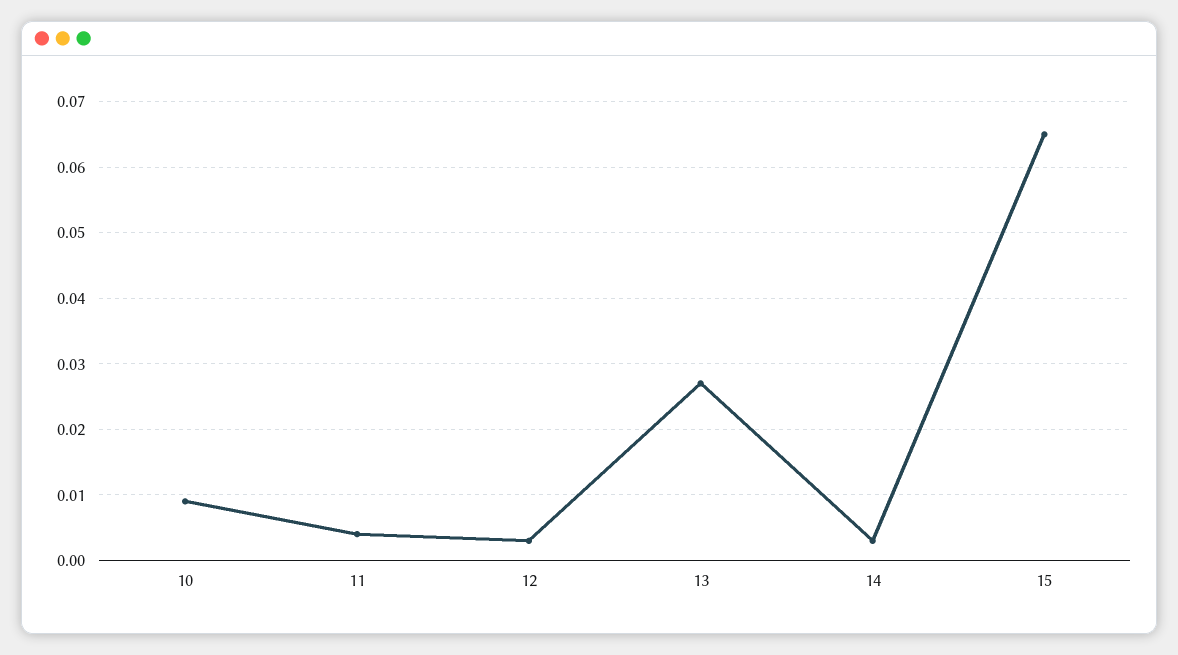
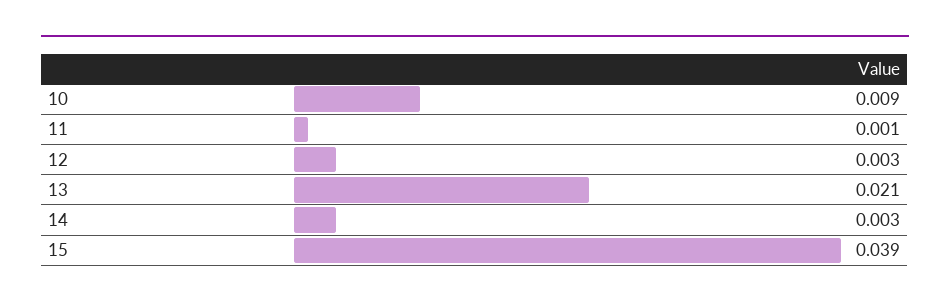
  {
    "10": 0.009,
-   "11": 0.004,
+   "11": 0.001,
    "12": 0.003,
-   "13": 0.027,
+   "13": 0.021,
    "14": 0.003,
-   "15": 0.065
+   "15": 0.039
  }

